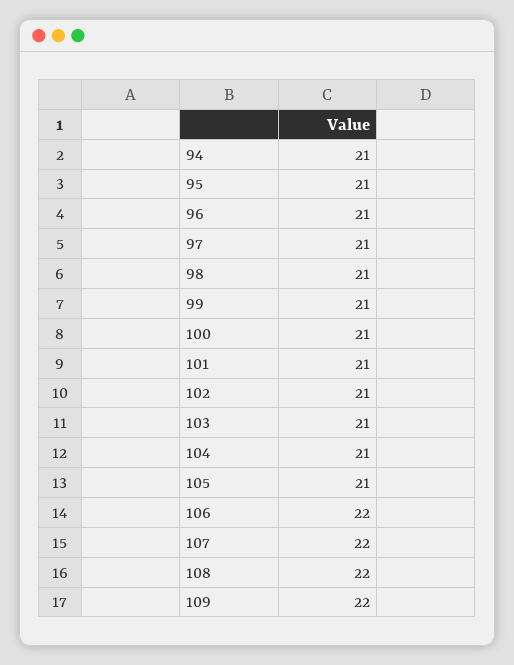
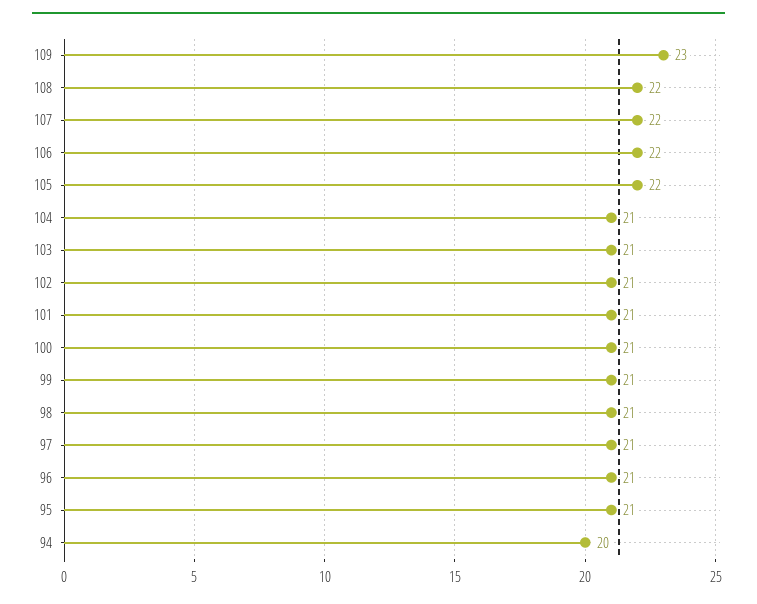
  {
-   "94": 21,
+   "94": 20,
    "95": 21,
    "96": 21,
    "97": 21,
    "98": 21,
    "99": 21,
    "100": 21,
    "101": 21,
    "102": 21,
    "103": 21,
    "104": 21,
-   "105": 21,
+   "105": 22,
    "106": 22,
    "107": 22,
    "108": 22,
-   "109": 22
+   "109": 23
  }

